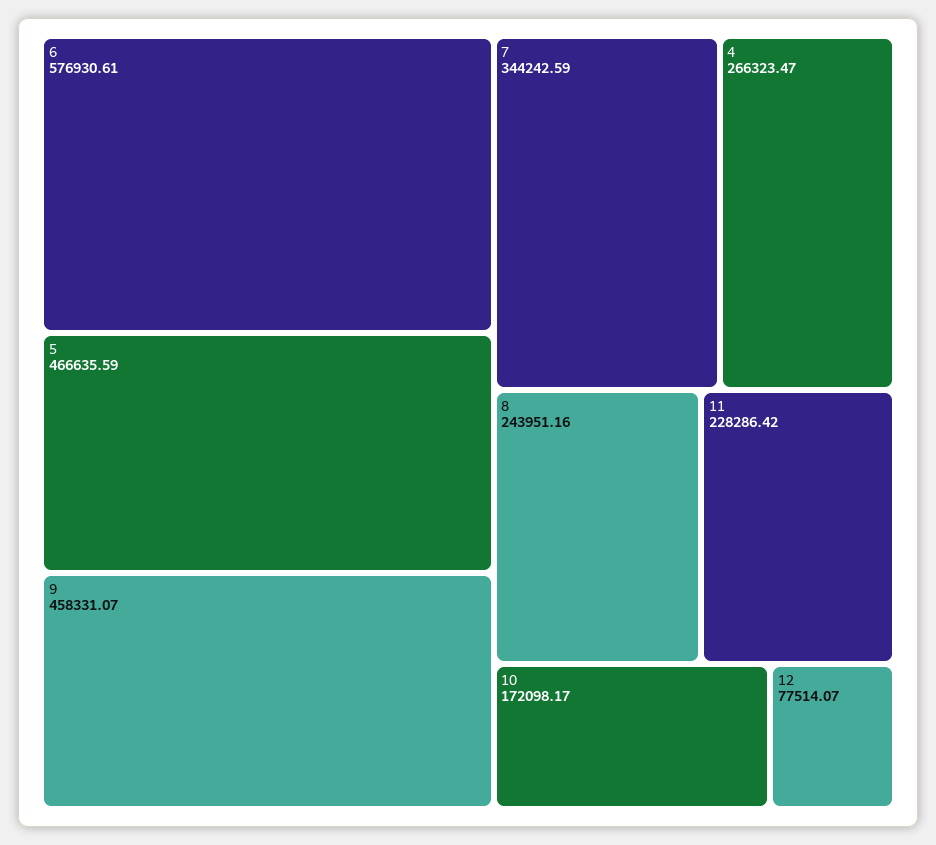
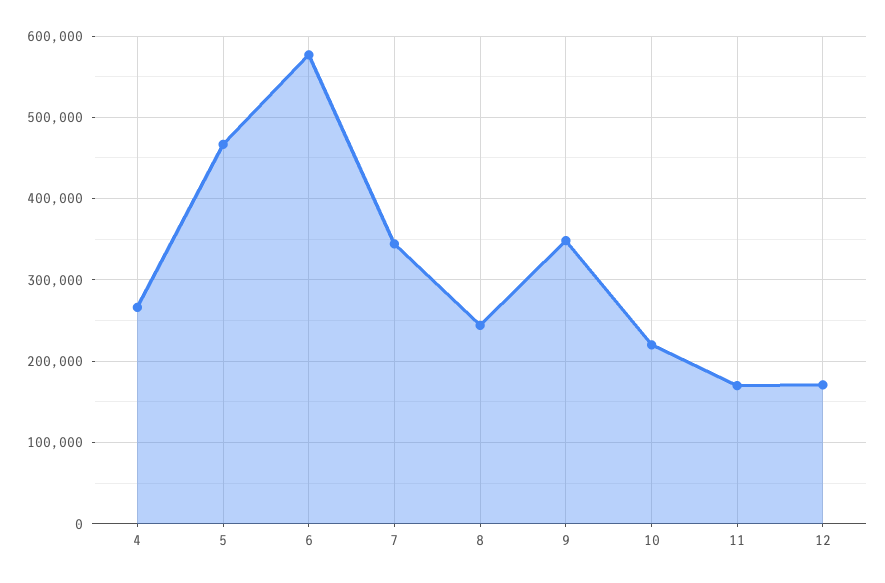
  {
    "6": 576930.61,
    "5": 466635.59,
-   "9": 458331.07,
+   "9": 350000,
    "7": 344242.59,
    "4": 266323.47,
    "8": 243951.16,
-   "11": 228286.42,
+   "11": 170000,
-   "10": 172098.17,
+   "10": 220000,
-   "12": 77514.07
+   "12": 170000
  }

